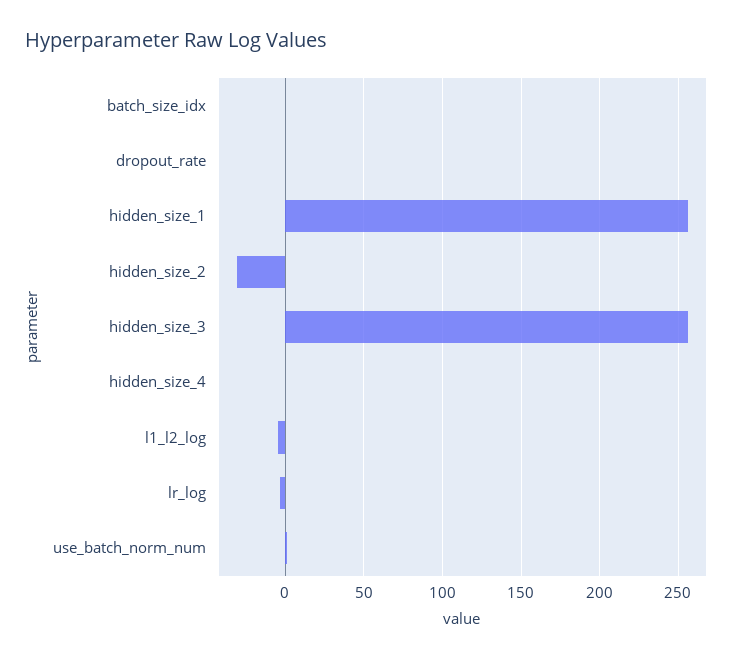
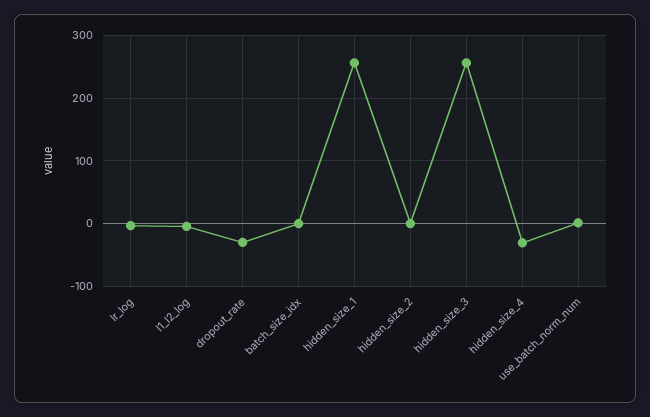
  {
    "batch_size_idx": 0,
-   "dropout_rate": 0,
+   "dropout_rate": -30,
    "hidden_size_1": 255,
-   "hidden_size_2": -30,
+   "hidden_size_2": 0,
    "hidden_size_3": 255,
-   "hidden_size_4": 0,
+   "hidden_size_4": -30,
    "l1_l2_log": -5,
    "lr_log": -5,
    "use_batch_norm_num": 0
  }

